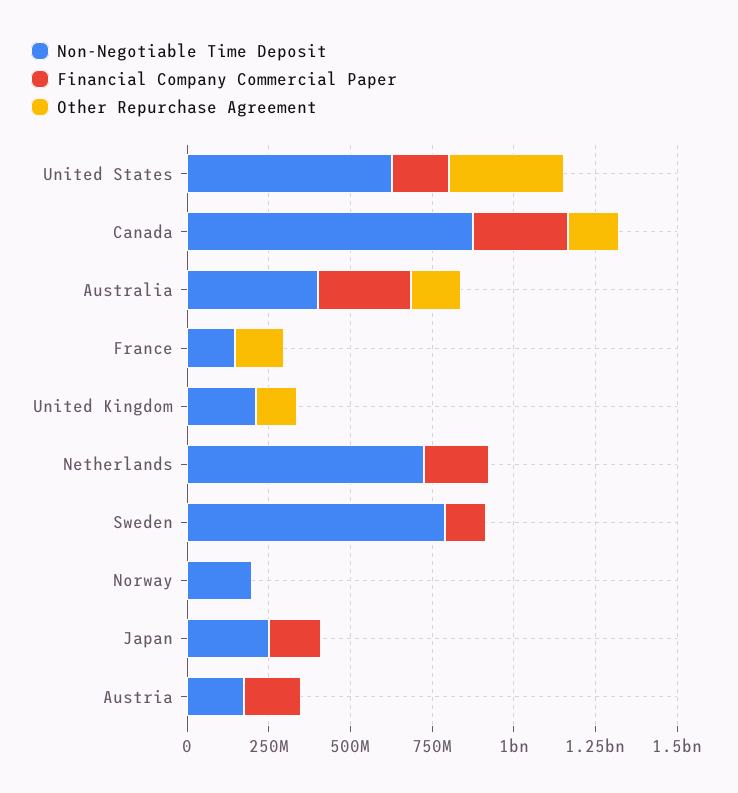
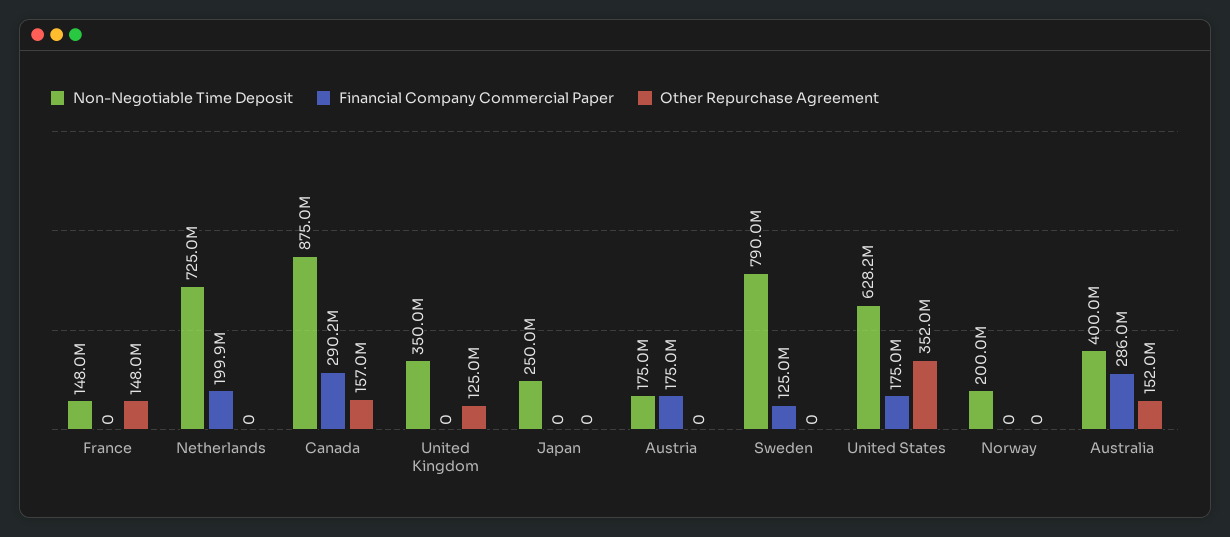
  {
    "Non-Negotiable Time Deposit": {
      "United States": 628200000,
      "Canada": 875000000,
      "Australia": 400000000,
      "France": 148000000,
-     "United Kingdom": 200000000,
+     "United Kingdom": 350000000,
      "Netherlands": 725000000,
      "Sweden": 790000000,
      "Norway": 200000000,
      "Japan": 250000000,
      "Austria": 175000000
    },
    "Financial Company Commercial Paper": {
      "United States": 175000000,
      "Canada": 290200000,
      "Australia": 286000000,
      "France": 0,
      "United Kingdom": 0,
      "Netherlands": 199900000,
      "Sweden": 125000000,
      "Norway": 0,
-     "Japan": 150000000,
+     "Japan": 0,
      "Austria": 175000000
    },
    "Other Repurchase Agreement": {
      "United States": 352000000,
      "Canada": 157000000,
      "Australia": 152000000,
      "France": 148000000,
      "United Kingdom": 125000000,
      "Netherlands": 0,
      "Sweden": 0,
      "Norway": 0,
      "Japan": 0,
      "Austria": 0
    }
  }

